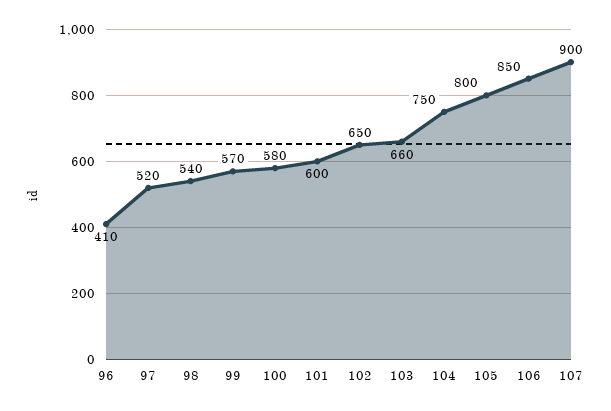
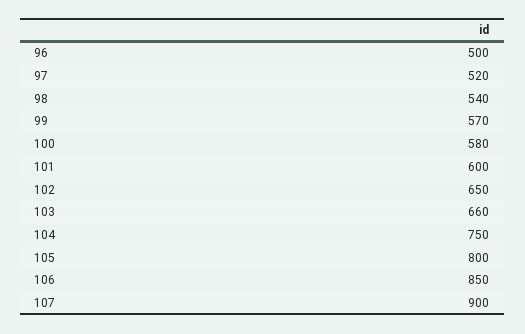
  {
-   "96": 410,
+   "96": 500,
    "97": 520,
    "98": 540,
    "99": 570,
    "100": 580,
    "101": 600,
    "102": 650,
    "103": 660,
    "104": 750,
    "105": 800,
    "106": 850,
    "107": 900
  }

